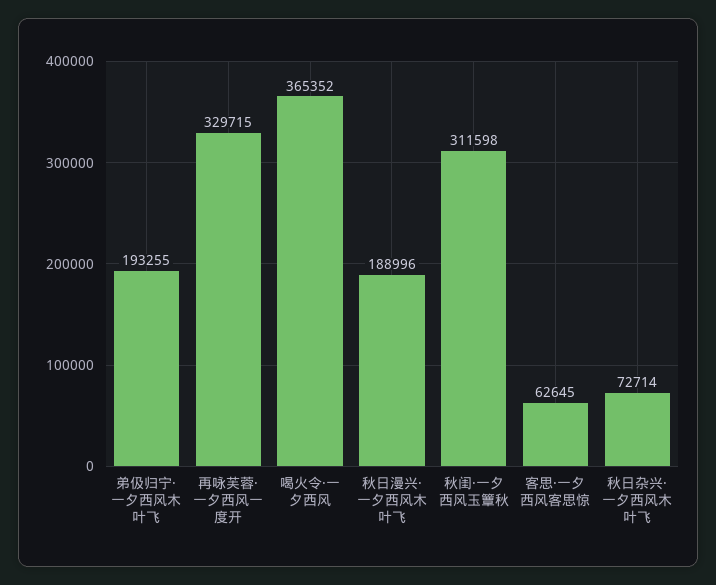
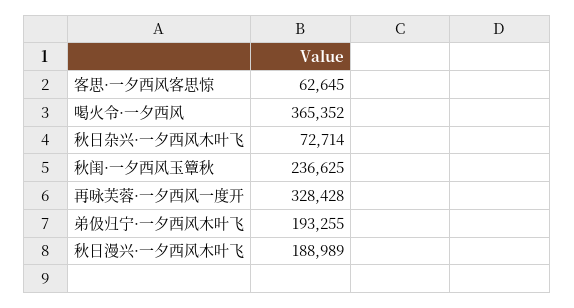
  {
    "弟伋归宁·一夕西风木叶飞": 193255,
-   "再咏芙蓉·一夕西风一度开": 329715,
+   "再咏芙蓉·一夕西风一度开": 328428,
    "喝火令·一夕西风": 365352,
-   "秋日漫兴·一夕西风木叶飞": 188996,
+   "秋日漫兴·一夕西风木叶飞": 188989,
-   "秋闺·一夕西风玉簟秋": 311598,
+   "秋闺·一夕西风玉簟秋": 236625,
    "客思·一夕西风客思惊": 62645,
    "秋日杂兴·一夕西风木叶飞": 72714
  }

